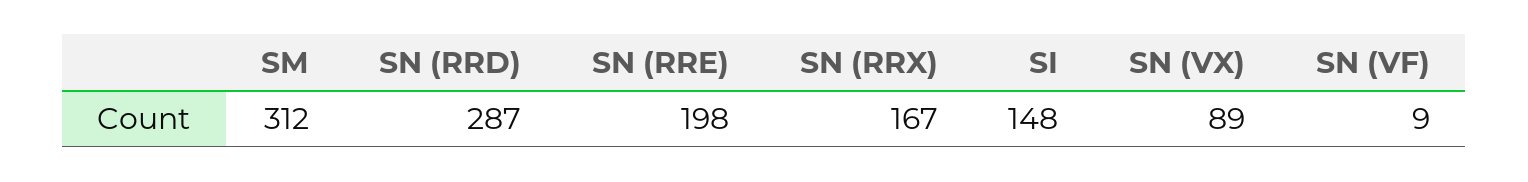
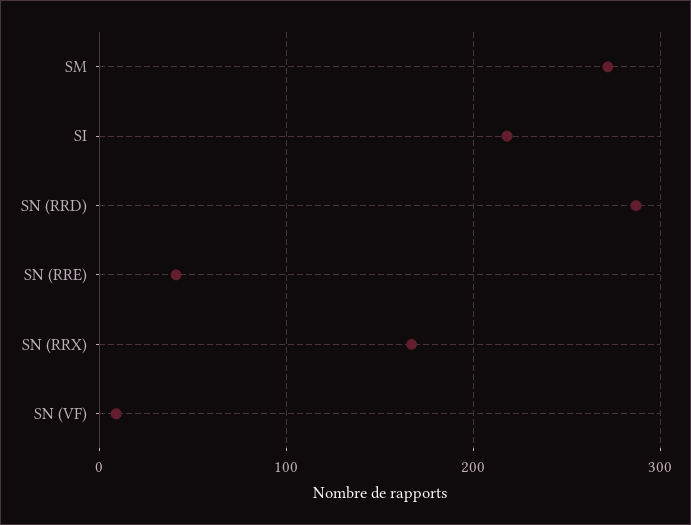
  {
-   "SM": 312,
+   "SM": 270,
    "SN (RRD)": 287,
-   "SN (RRE)": 198,
+   "SN (RRE)": 40,
    "SN (RRX)": 167,
-   "SI": 148,
+   "SI": 220,
-   "SN (VX)": 89,
    "SN (VF)": 9
  }

